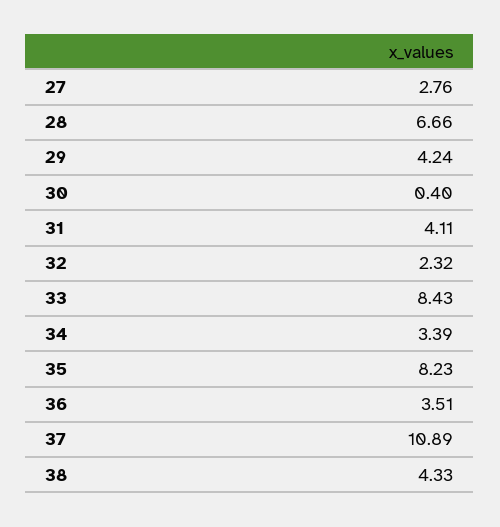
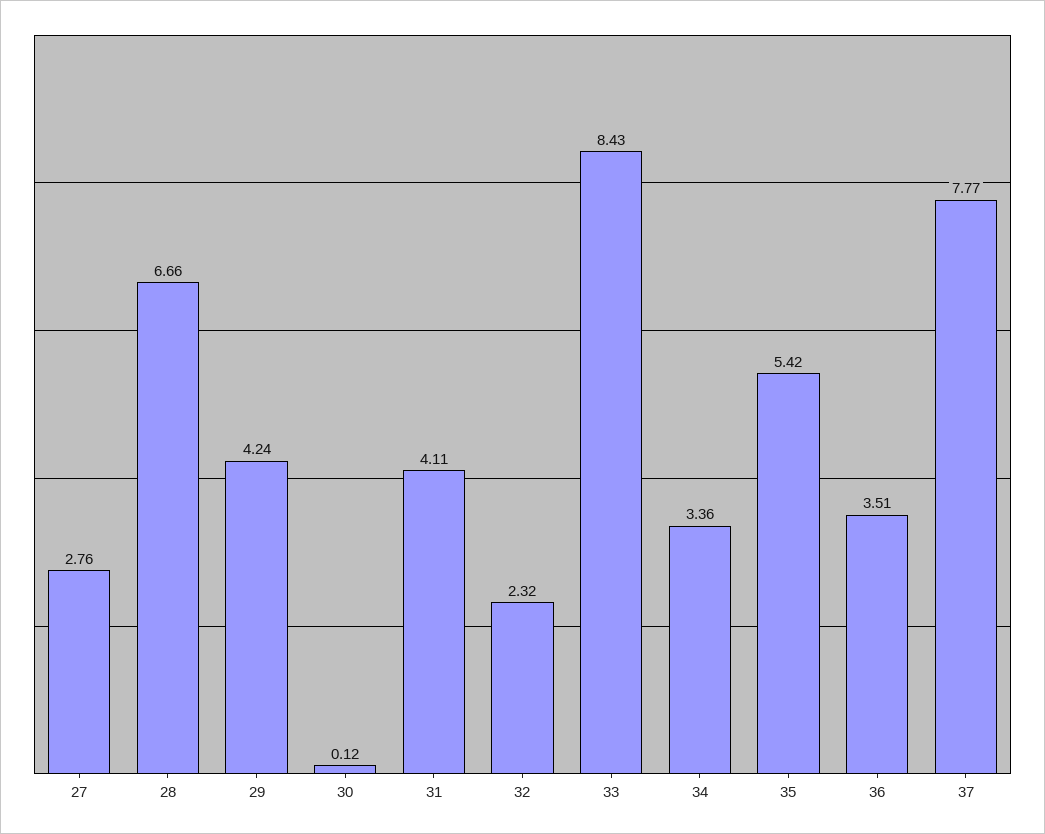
  {
    "27": 2.76,
    "28": 6.66,
    "29": 4.24,
-   "30": 0.4,
+   "30": 0.12,
    "31": 4.11,
    "32": 2.32,
    "33": 8.43,
-   "34": 3.39,
+   "34": 3.36,
-   "35": 8.23,
+   "35": 5.42,
    "36": 3.51,
-   "37": 10.89,
+   "37": 7.77
-   "38": 4.33
  }

